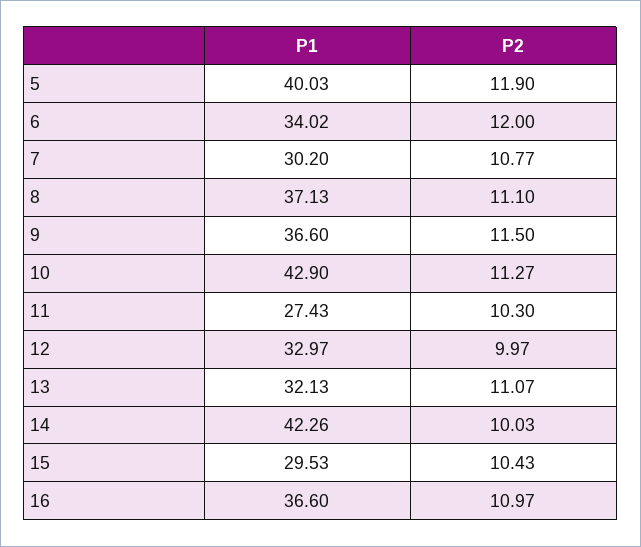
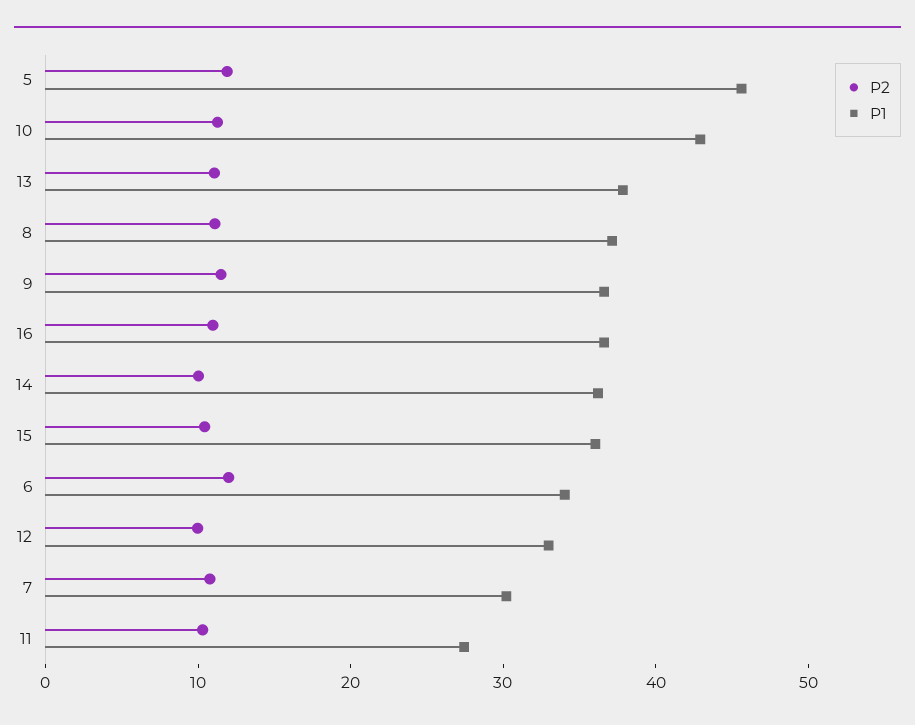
  {
    "P1": {
-     "5": 40.03,
+     "5": 46,
      "6": 34.02,
      "7": 30.2,
      "8": 37.13,
      "9": 36.6,
      "10": 42.9,
      "11": 27.43,
      "12": 32.97,
-     "13": 32.13,
+     "13": 38,
-     "14": 42.26,
+     "14": 36,
-     "15": 29.53,
+     "15": 36,
      "16": 36.6
    },
    "P2": {
      "5": 11.9,
      "6": 12,
      "7": 10.77,
      "8": 11.1,
      "9": 11.5,
      "10": 11.27,
      "11": 10.3,
      "12": 9.97,
      "13": 11.07,
      "14": 10.03,
      "15": 10.43,
      "16": 10.97
    }
  }

